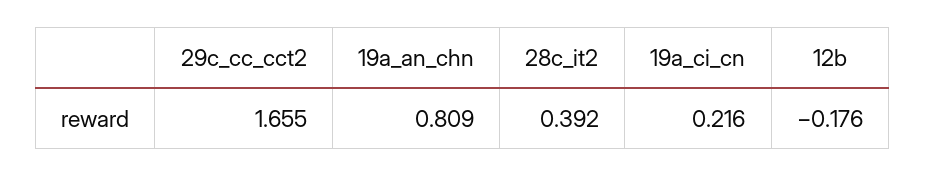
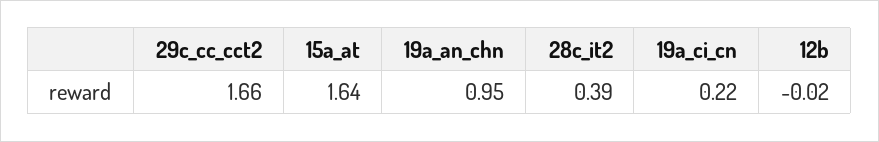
  {
    "29c_cc_cct2": 1.655,
-   "19a_an_chn": 0.809,
+   "19a_an_chn": 0.95,
    "28c_it2": 0.392,
    "19a_ci_cn": 0.216,
-   "12b": -0.176
+   "12b": -0.02,
+   "15a_at": 1.64
  }

